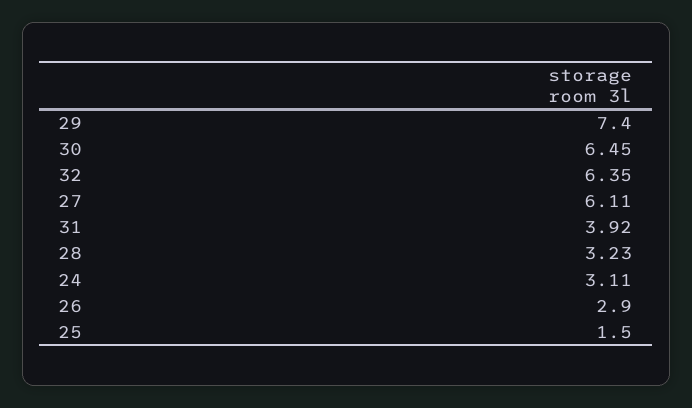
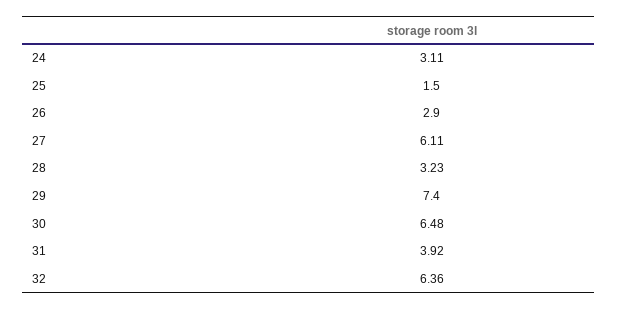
  {
    "29": 7.4,
-   "30": 6.45,
+   "30": 6.48,
-   "32": 6.35,
+   "32": 6.36,
    "27": 6.11,
    "31": 3.92,
    "28": 3.23,
    "24": 3.11,
    "26": 2.9,
    "25": 1.5
  }

